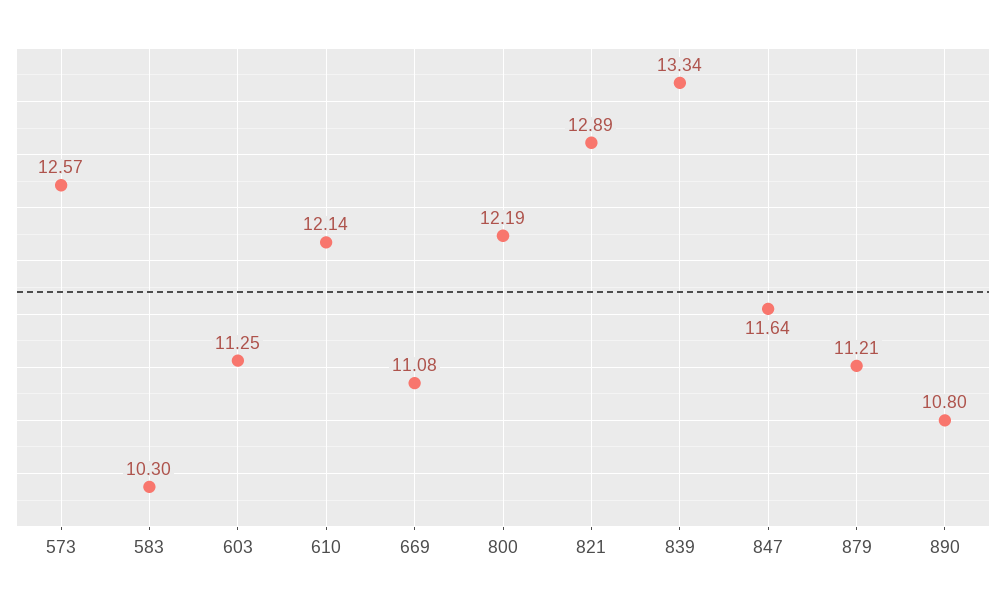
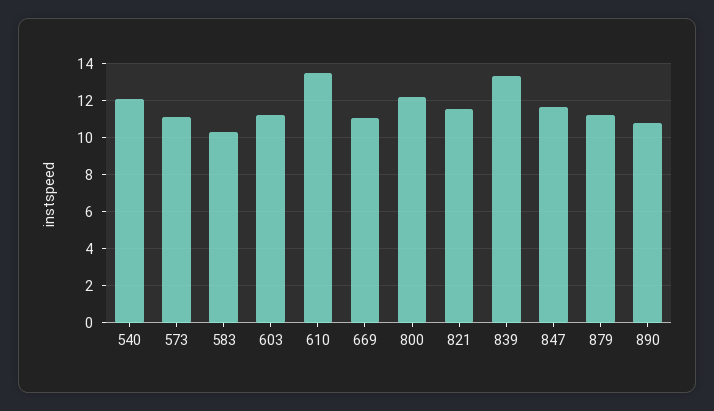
  {
-   "573": 12.57,
+   "573": 11,
    "583": 10.3,
    "603": 11.25,
-   "610": 12.14,
+   "610": 13.5,
    "669": 11.08,
    "800": 12.19,
-   "821": 12.89,
+   "821": 11.5,
    "839": 13.34,
    "847": 11.64,
    "879": 11.21,
-   "890": 10.8
+   "890": 10.8,
+   "540": 12
  }

